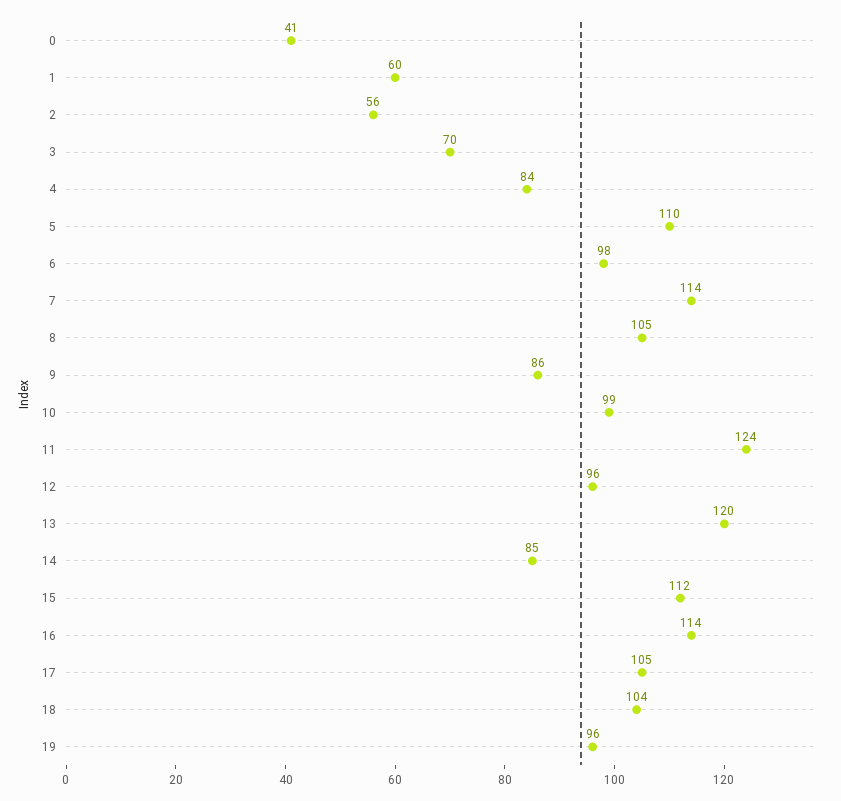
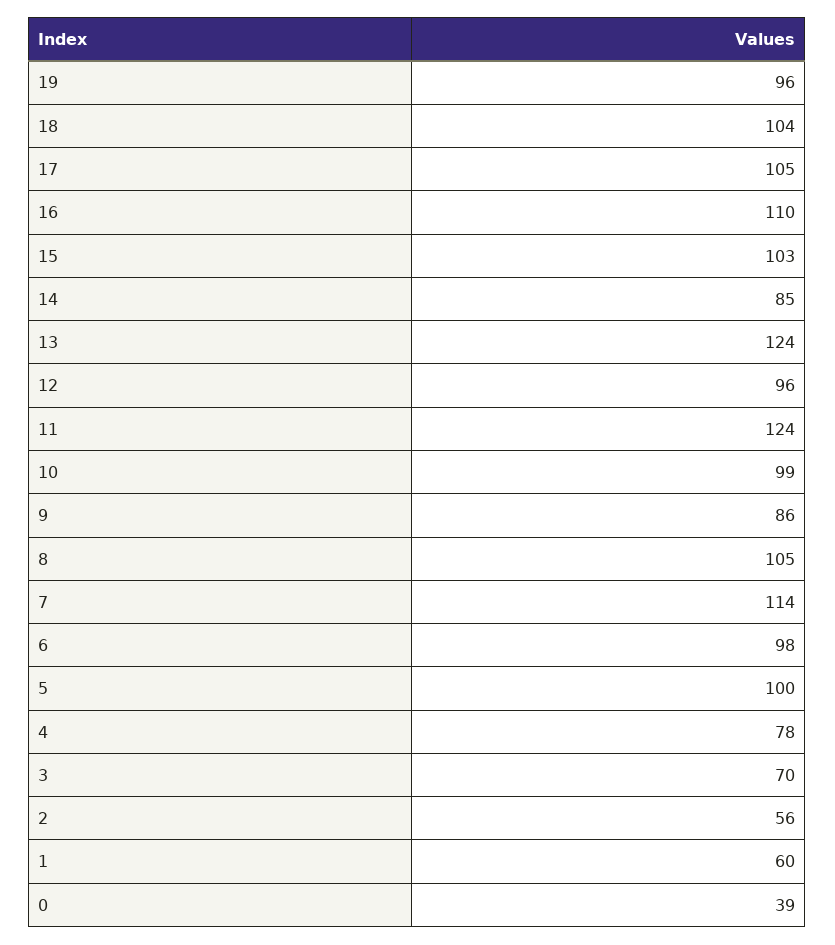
  {
-   "0": 41,
+   "0": 39,
    "1": 60,
    "2": 56,
    "3": 70,
-   "4": 84,
+   "4": 78,
-   "5": 110,
+   "5": 100,
    "6": 98,
    "7": 114,
    "8": 105,
    "9": 86,
    "10": 99,
    "11": 124,
    "12": 96,
-   "13": 120,
+   "13": 124,
    "14": 85,
-   "15": 112,
+   "15": 103,
-   "16": 114,
+   "16": 110,
    "17": 105,
    "18": 104,
    "19": 96
  }

